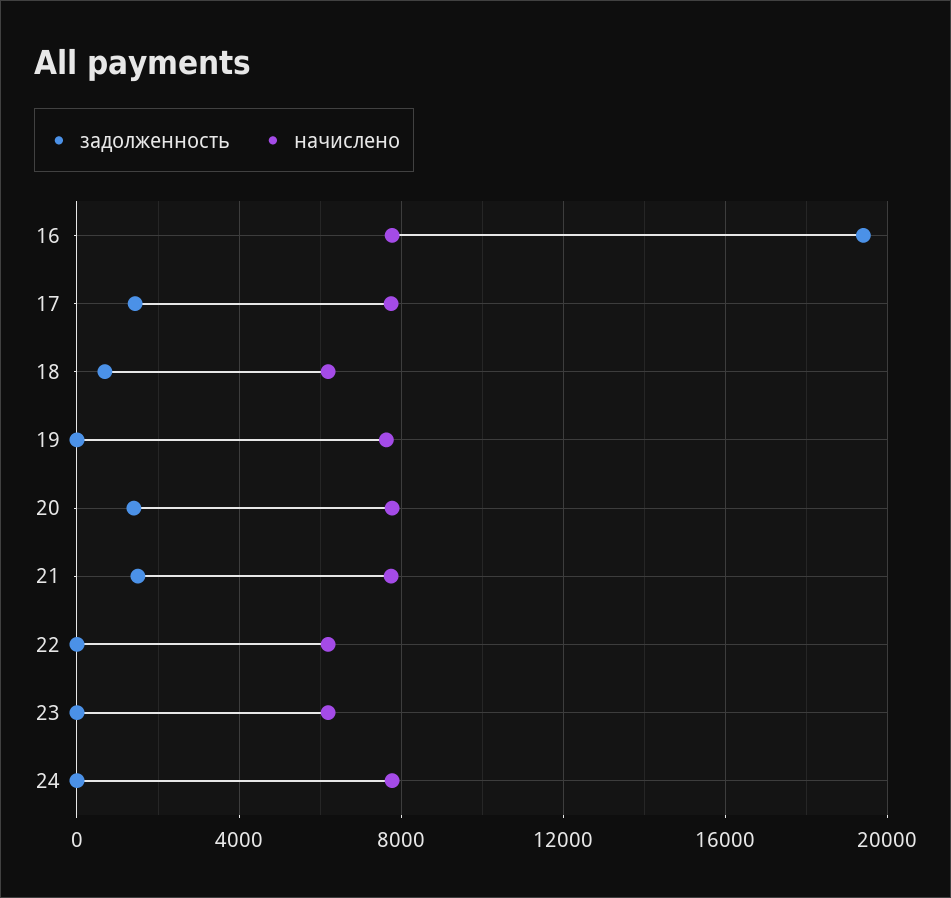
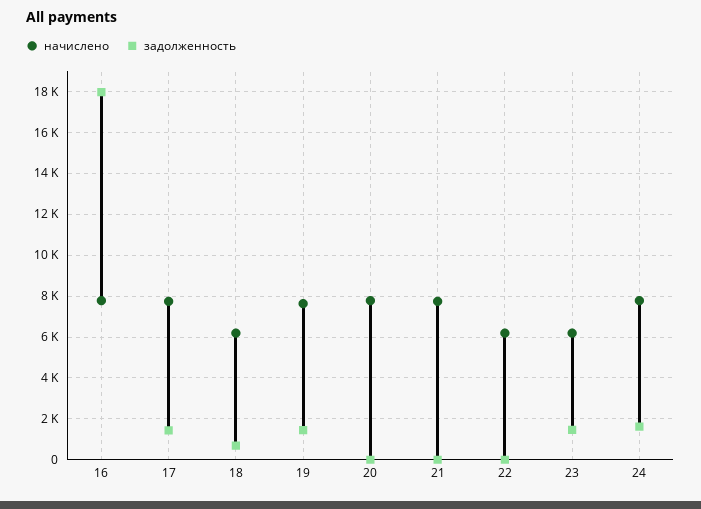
  {
    "задолженность": {
-     "16": 19500,
+     "16": 18000,
      "17": 1500,
      "18": 500,
-     "19": 0,
+     "19": 1500,
-     "20": 1500,
+     "20": 0,
-     "21": 1500,
+     "21": 0,
      "22": 0,
-     "23": 0,
+     "23": 1500,
-     "24": 0
+     "24": 1500
    },
    "начислено": {
      "16": 8000,
      "17": 8000,
      "18": 6000,
      "19": 7500,
      "20": 8000,
      "21": 8000,
      "22": 6000,
      "23": 6000,
      "24": 8000
    }
  }

